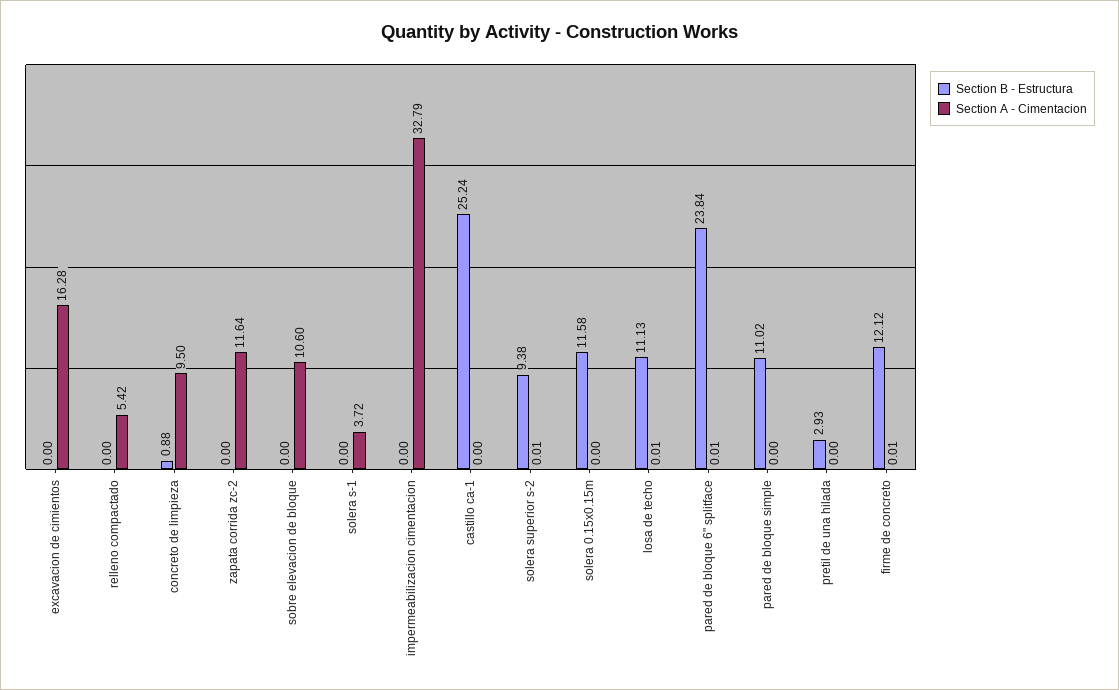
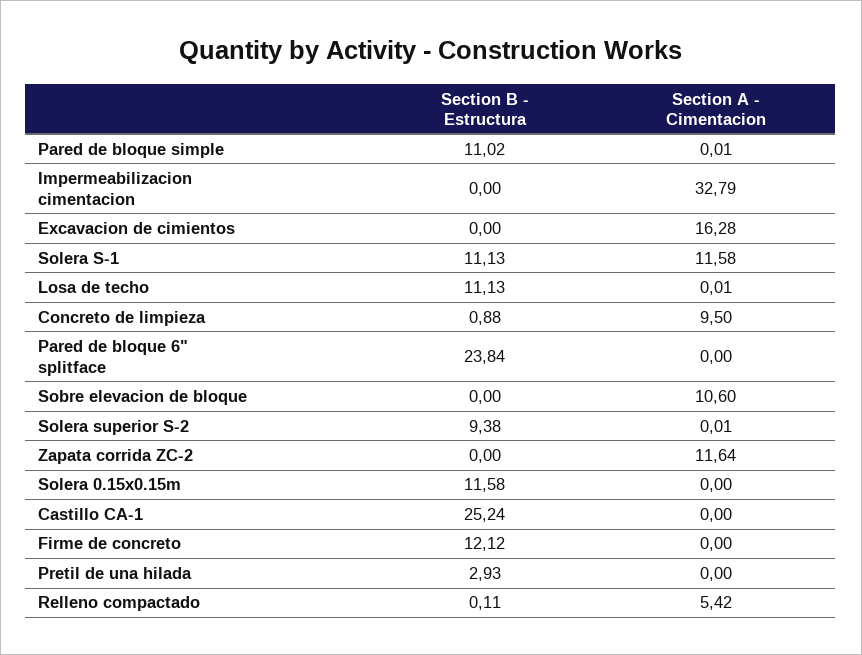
  {
    "Section B - Estructura": {
      "excavacion de cimientos": 0,
-     "relleno compactado": 0,
+     "relleno compactado": 0.11,
      "concreto de limpieza": 0.88,
      "zapata corrida zc-2": 0,
      "sobre elevacion de bloque": 0,
-     "solera s-1": 0,
+     "solera s-1": 11.13,
      "impermeabilizacion cimentacion": 0,
      "castillo ca-1": 25.24,
      "solera superior s-2": 9.38,
      "solera 0.15x0.15m": 11.58,
      "losa de techo": 11.13,
      "pared de bloque 6\" splitface": 23.84,
      "pared de bloque simple": 11.02,
      "pretil de una hilada": 2.93,
      "firme de concreto": 12.12
    },
    "Section A - Cimentacion": {
      "excavacion de cimientos": 16.28,
      "relleno compactado": 5.42,
      "concreto de limpieza": 9.5,
      "zapata corrida zc-2": 11.64,
      "sobre elevacion de bloque": 10.6,
-     "solera s-1": 3.72,
+     "solera s-1": 11.58,
      "impermeabilizacion cimentacion": 32.79,
      "castillo ca-1": 0,
      "solera superior s-2": 0.01,
      "solera 0.15x0.15m": 0,
      "losa de techo": 0.01,
-     "pared de bloque 6\" splitface": 0.01,
+     "pared de bloque 6\" splitface": 0,
-     "pared de bloque simple": 0,
+     "pared de bloque simple": 0.01,
      "pretil de una hilada": 0,
-     "firme de concreto": 0.01
+     "firme de concreto": 0
    }
  }

